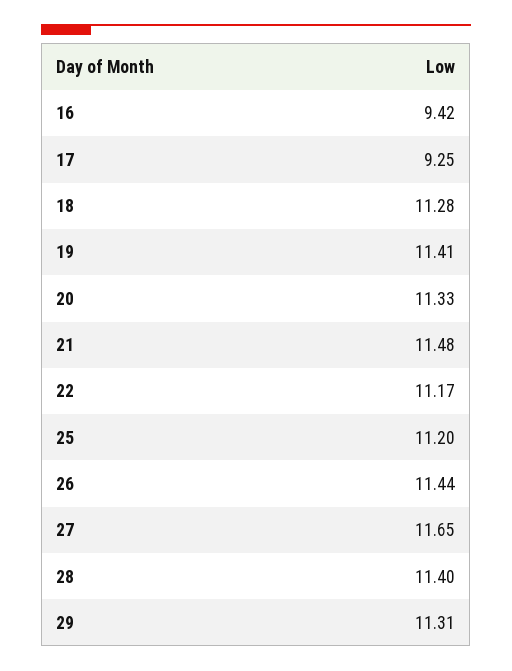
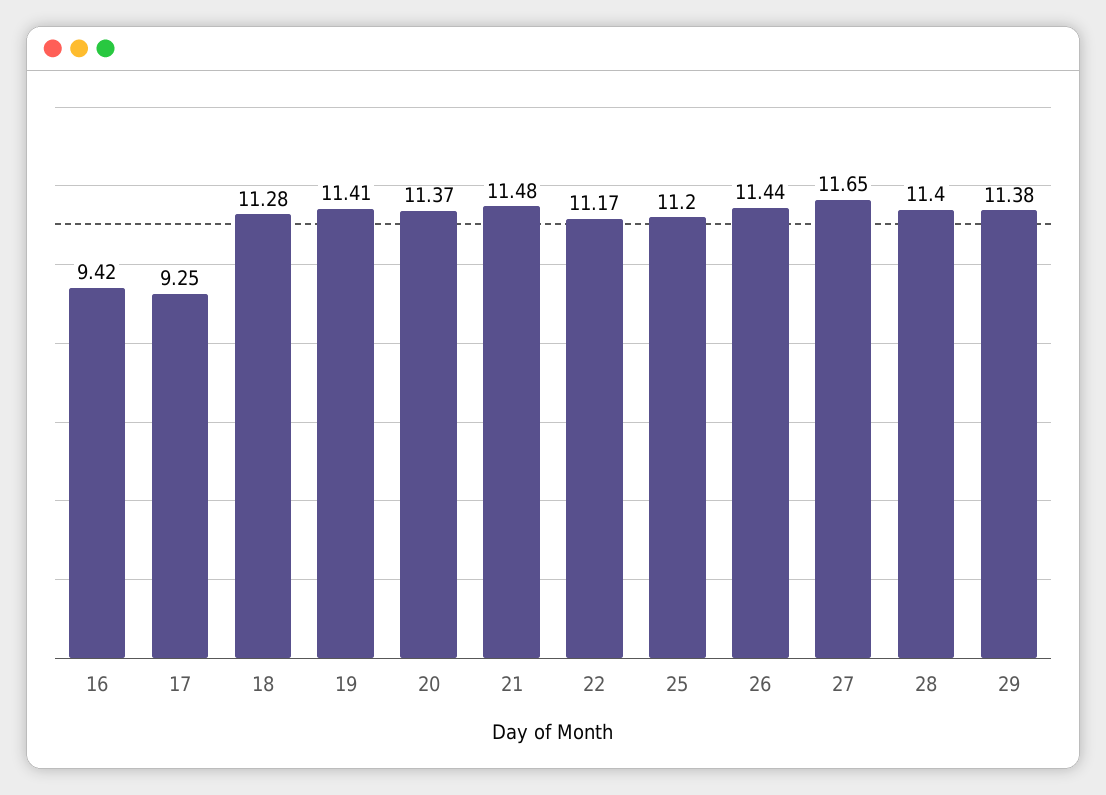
  {
    "16": 9.42,
    "17": 9.25,
    "18": 11.28,
    "19": 11.41,
-   "20": 11.33,
+   "20": 11.37,
    "21": 11.48,
    "22": 11.17,
    "25": 11.2,
    "26": 11.44,
    "27": 11.65,
    "28": 11.4,
-   "29": 11.31
+   "29": 11.38
  }

